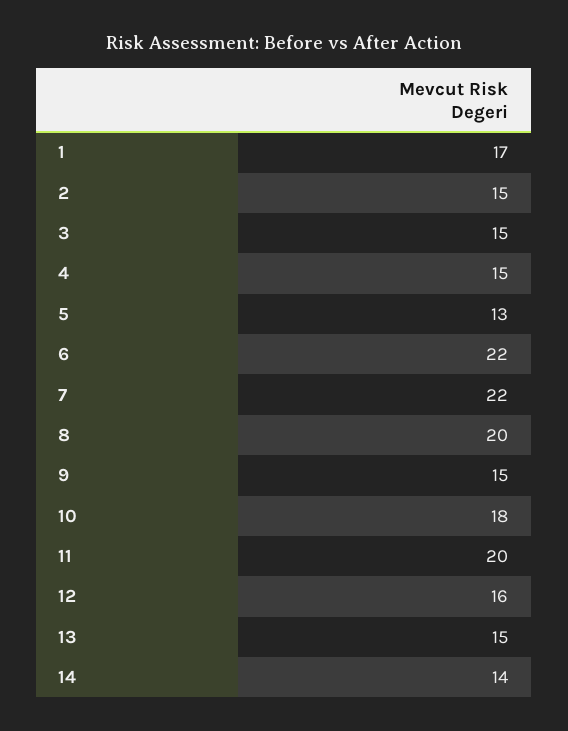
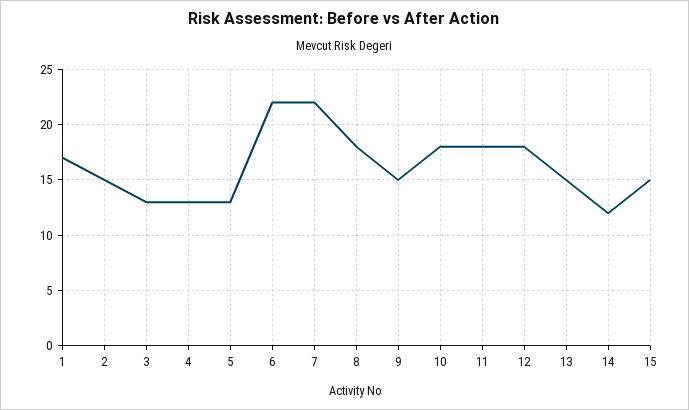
  {
    "1": 17,
    "2": 15,
-   "3": 15,
+   "3": 13,
-   "4": 15,
+   "4": 13,
    "5": 13,
    "6": 22,
    "7": 22,
-   "8": 20,
+   "8": 18,
    "9": 15,
    "10": 18,
-   "11": 20,
+   "11": 18,
-   "12": 16,
+   "12": 18,
    "13": 15,
-   "14": 14
+   "14": 12,
+   "15": 15
  }

